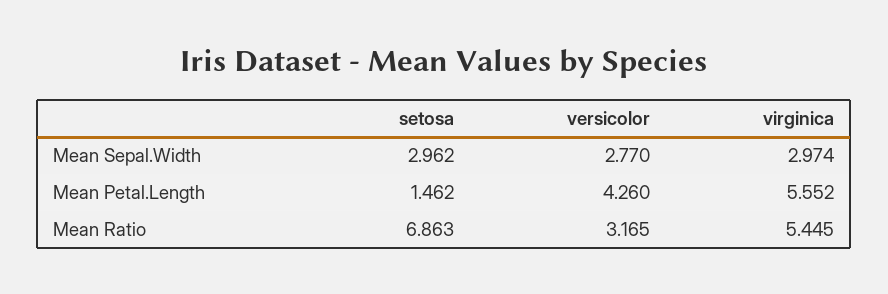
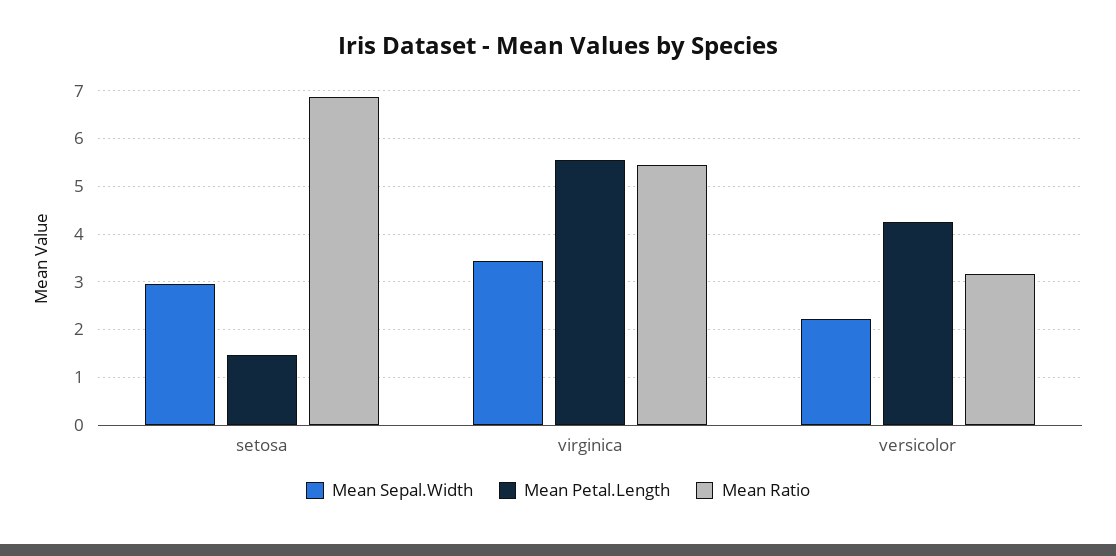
  {
    "Mean Sepal.Width": {
      "setosa": 2.962,
-     "versicolor": 2.77,
+     "versicolor": 2.2,
-     "virginica": 2.974
+     "virginica": 3.4
    },
    "Mean Petal.Length": {
      "setosa": 1.462,
      "versicolor": 4.26,
      "virginica": 5.552
    },
    "Mean Ratio": {
      "setosa": 6.863,
      "versicolor": 3.165,
      "virginica": 5.445
    }
  }

